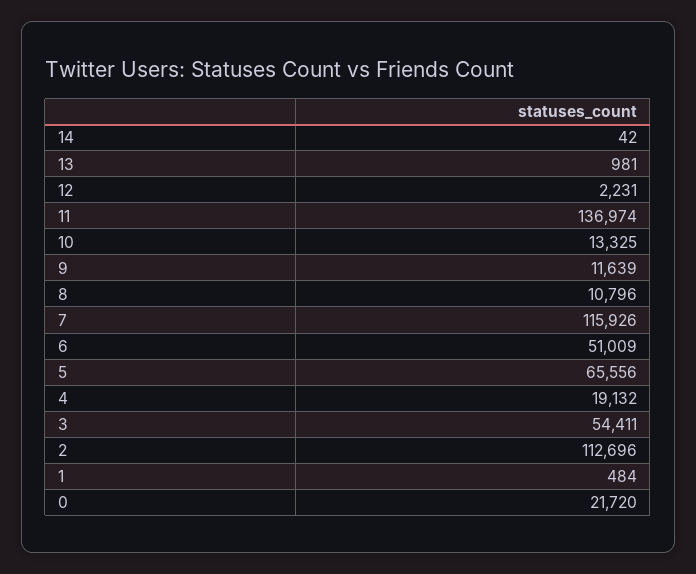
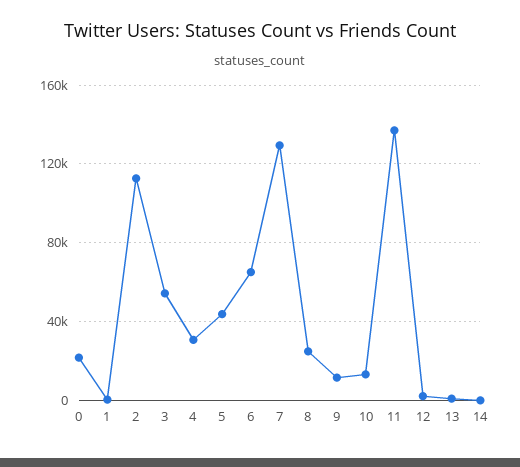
  {
    "14": 42,
    "13": 981,
    "12": 2231,
    "11": 136974,
    "10": 13325,
    "9": 11639,
-   "8": 10796,
+   "8": 25000,
-   "7": 115926,
+   "7": 130000,
-   "6": 51009,
+   "6": 65000,
-   "5": 65556,
+   "5": 45000,
-   "4": 19132,
+   "4": 30000,
    "3": 54411,
    "2": 112696,
    "1": 484,
    "0": 21720
  }

